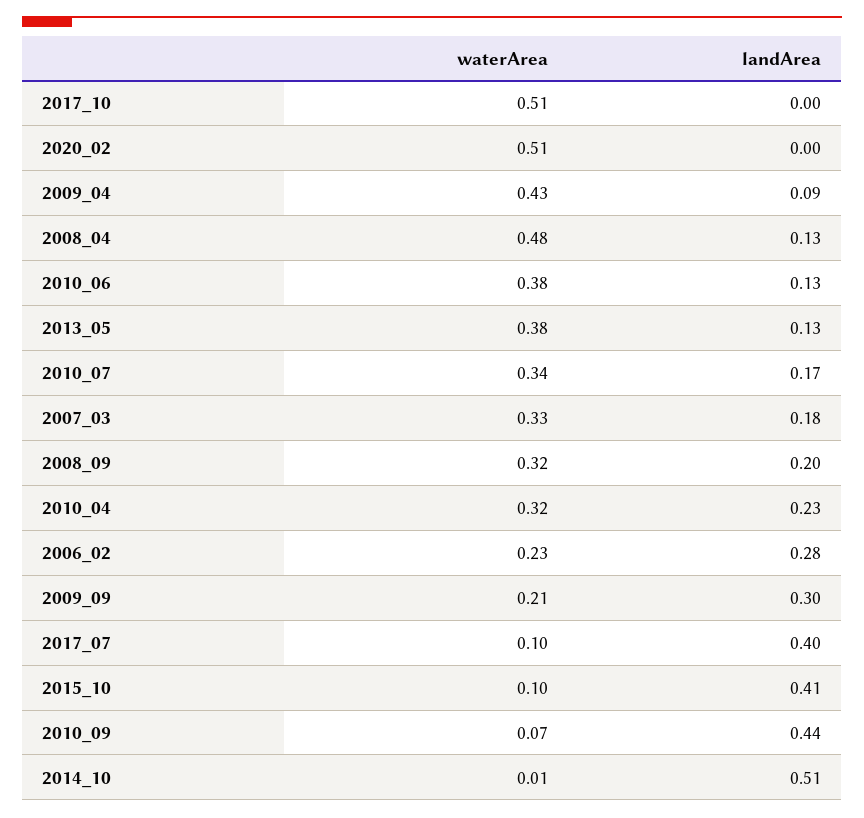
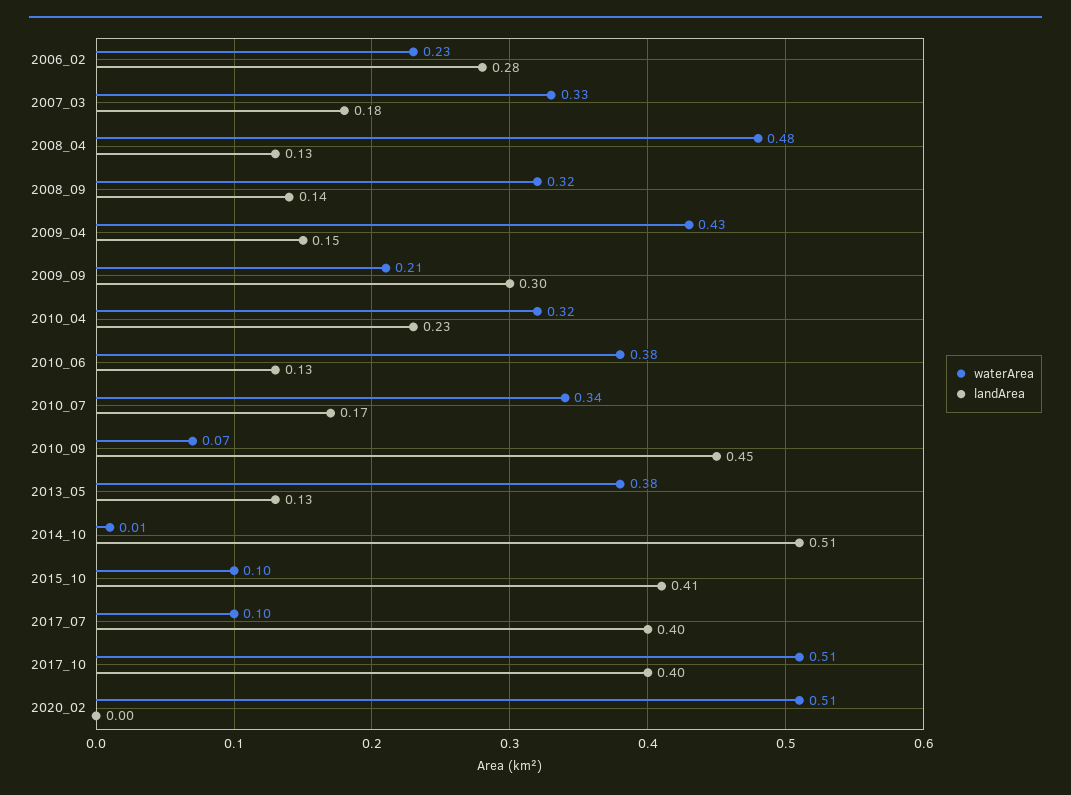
  {
    "waterArea": {
      "2017_10": 0.51,
      "2020_02": 0.51,
      "2009_04": 0.43,
      "2008_04": 0.48,
      "2010_06": 0.38,
      "2013_05": 0.38,
      "2010_07": 0.34,
      "2007_03": 0.33,
      "2008_09": 0.32,
      "2010_04": 0.32,
      "2006_02": 0.23,
      "2009_09": 0.21,
      "2017_07": 0.1,
      "2015_10": 0.1,
      "2010_09": 0.07,
      "2014_10": 0.01
    },
    "landArea": {
-     "2017_10": 0,
+     "2017_10": 0.4,
      "2020_02": 0,
-     "2009_04": 0.09,
+     "2009_04": 0.15,
      "2008_04": 0.13,
      "2010_06": 0.13,
      "2013_05": 0.13,
      "2010_07": 0.17,
      "2007_03": 0.18,
-     "2008_09": 0.2,
+     "2008_09": 0.14,
      "2010_04": 0.23,
      "2006_02": 0.28,
      "2009_09": 0.3,
      "2017_07": 0.4,
      "2015_10": 0.41,
-     "2010_09": 0.44,
+     "2010_09": 0.45,
      "2014_10": 0.51
    }
  }

